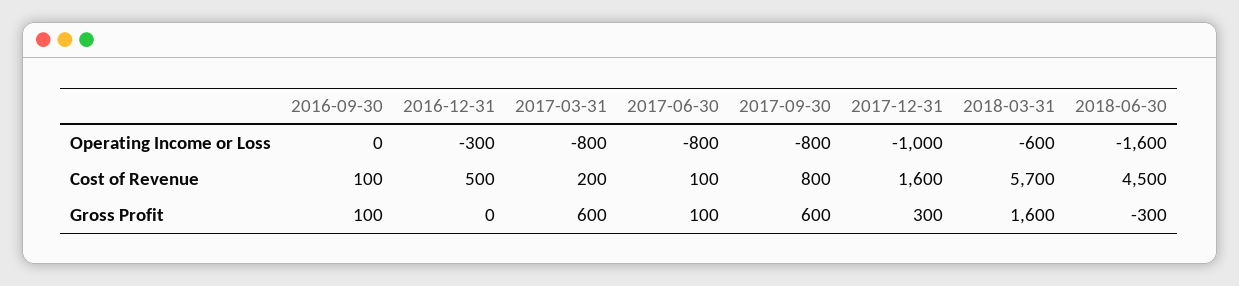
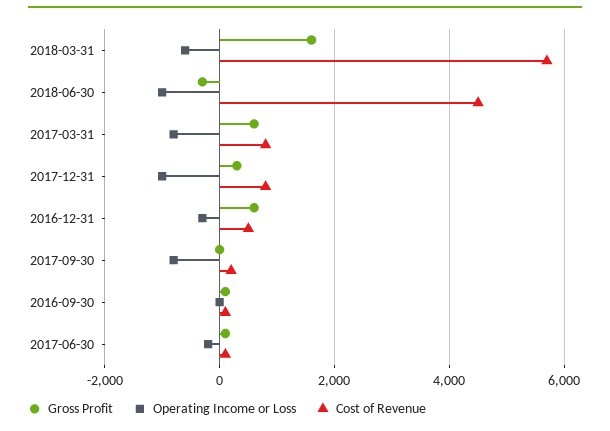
  {
    "Operating Income or Loss": {
      "2016-09-30": 0,
      "2016-12-31": -300,
      "2017-03-31": -800,
-     "2017-06-30": -800,
+     "2017-06-30": -200,
      "2017-09-30": -800,
      "2017-12-31": -1000,
      "2018-03-31": -600,
-     "2018-06-30": -1600
+     "2018-06-30": -1000
    },
    "Cost of Revenue": {
      "2016-09-30": 100,
      "2016-12-31": 500,
-     "2017-03-31": 200,
+     "2017-03-31": 800,
      "2017-06-30": 100,
-     "2017-09-30": 800,
+     "2017-09-30": 200,
-     "2017-12-31": 1600,
+     "2017-12-31": 800,
      "2018-03-31": 5700,
      "2018-06-30": 4500
    },
    "Gross Profit": {
      "2016-09-30": 100,
-     "2016-12-31": 0,
+     "2016-12-31": 600,
      "2017-03-31": 600,
      "2017-06-30": 100,
-     "2017-09-30": 600,
+     "2017-09-30": 0,
      "2017-12-31": 300,
      "2018-03-31": 1600,
      "2018-06-30": -300
    }
  }

